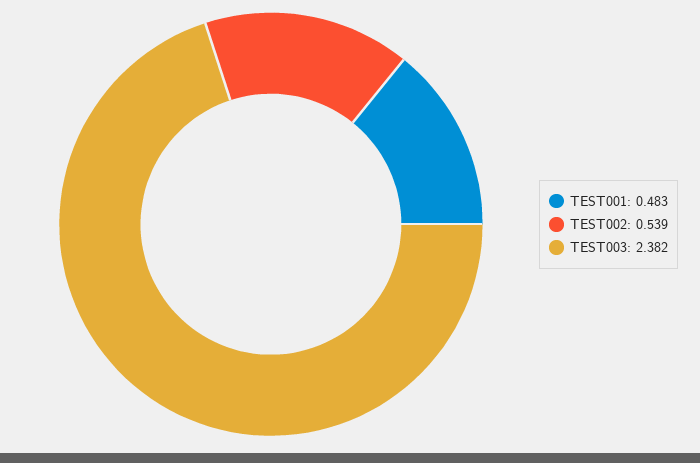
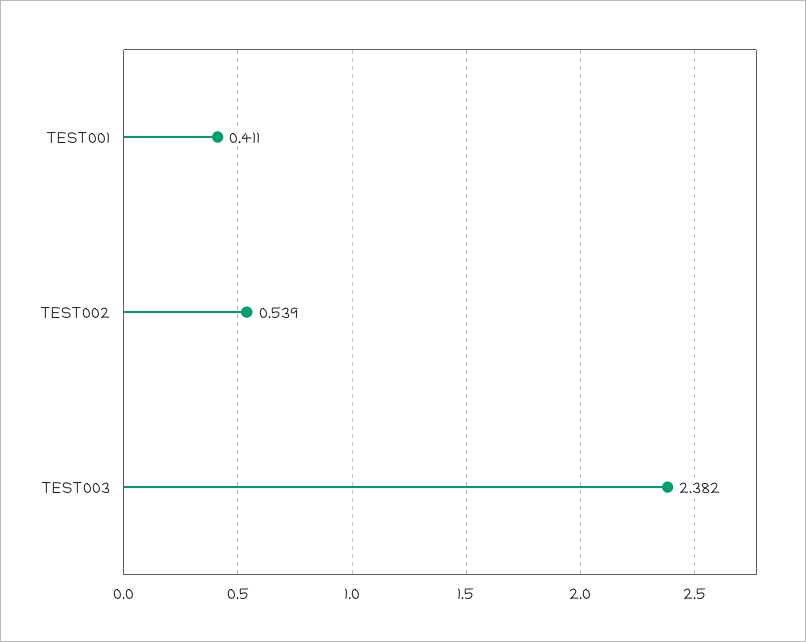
  {
-   "TEST001": 0.483,
+   "TEST001": 0.411,
    "TEST002": 0.539,
    "TEST003": 2.382
  }

